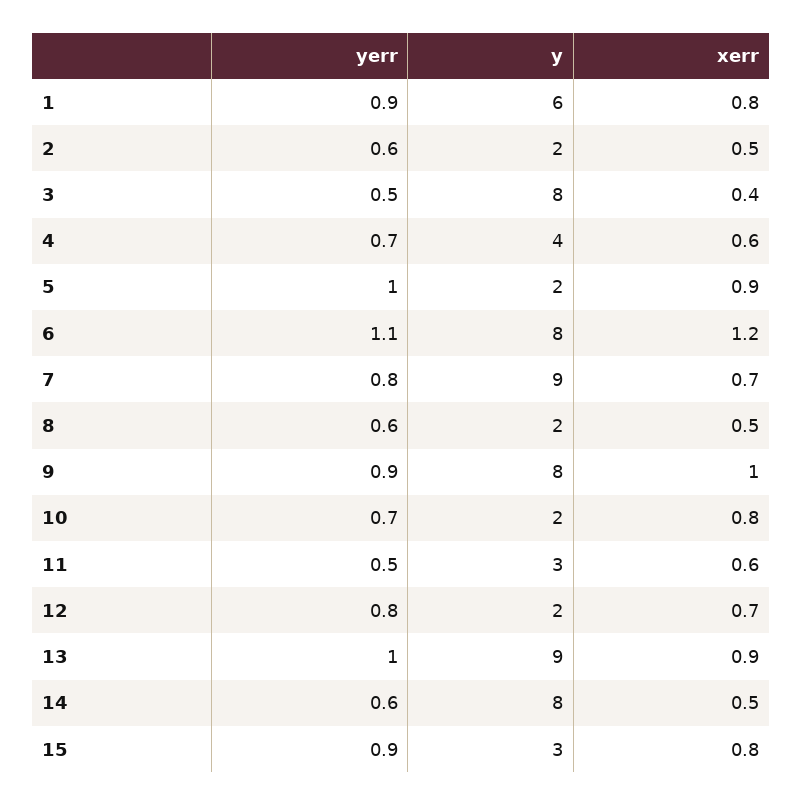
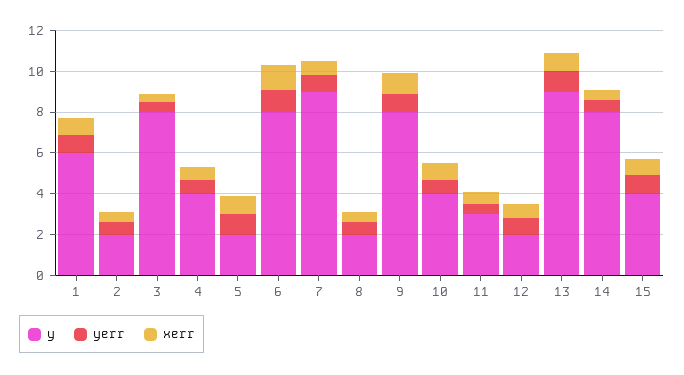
  {
    "yerr": {
      "1": 0.9,
      "2": 0.6,
      "3": 0.5,
      "4": 0.7,
      "5": 1,
      "6": 1.1,
      "7": 0.8,
      "8": 0.6,
      "9": 0.9,
      "10": 0.7,
      "11": 0.5,
      "12": 0.8,
      "13": 1,
      "14": 0.6,
      "15": 0.9
    },
    "y": {
      "1": 6,
      "2": 2,
      "3": 8,
      "4": 4,
      "5": 2,
      "6": 8,
      "7": 9,
      "8": 2,
      "9": 8,
-     "10": 2,
+     "10": 4,
      "11": 3,
      "12": 2,
      "13": 9,
      "14": 8,
-     "15": 3
+     "15": 4
    },
    "xerr": {
      "1": 0.8,
      "2": 0.5,
      "3": 0.4,
      "4": 0.6,
      "5": 0.9,
      "6": 1.2,
      "7": 0.7,
      "8": 0.5,
      "9": 1,
      "10": 0.8,
      "11": 0.6,
      "12": 0.7,
      "13": 0.9,
      "14": 0.5,
      "15": 0.8
    }
  }

